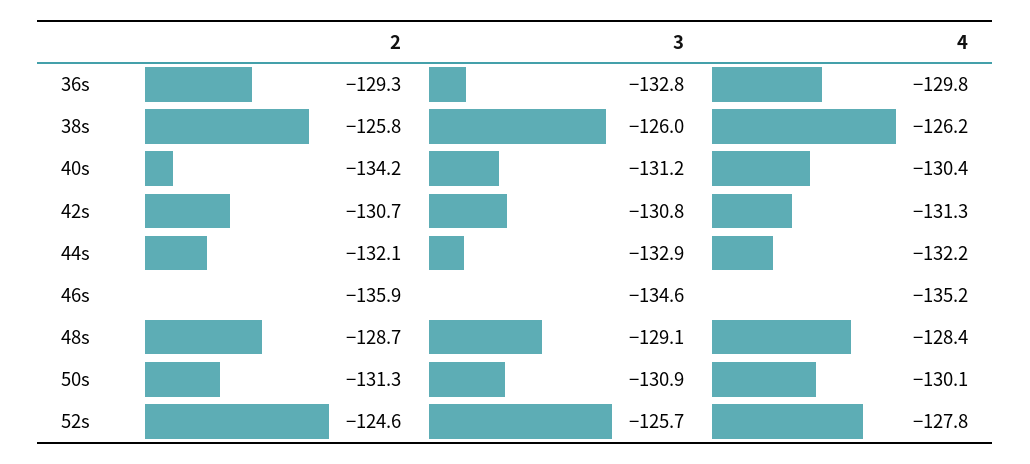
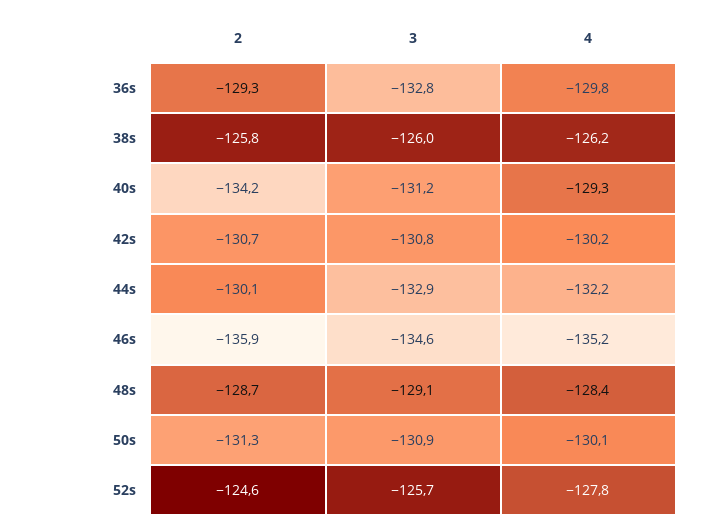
  {
    "2": {
      "36s": -129.3,
      "38s": -125.8,
      "40s": -134.2,
      "42s": -130.7,
-     "44s": -132.1,
+     "44s": -130.1,
      "46s": -135.9,
      "48s": -128.7,
      "50s": -131.3,
      "52s": -124.6
    },
    "3": {
      "36s": -132.8,
      "38s": -126,
      "40s": -131.2,
      "42s": -130.8,
      "44s": -132.9,
      "46s": -134.6,
      "48s": -129.1,
      "50s": -130.9,
      "52s": -125.7
    },
    "4": {
      "36s": -129.8,
      "38s": -126.2,
-     "40s": -130.4,
+     "40s": -129.3,
-     "42s": -131.3,
+     "42s": -130.2,
      "44s": -132.2,
      "46s": -135.2,
      "48s": -128.4,
      "50s": -130.1,
      "52s": -127.8
    }
  }

